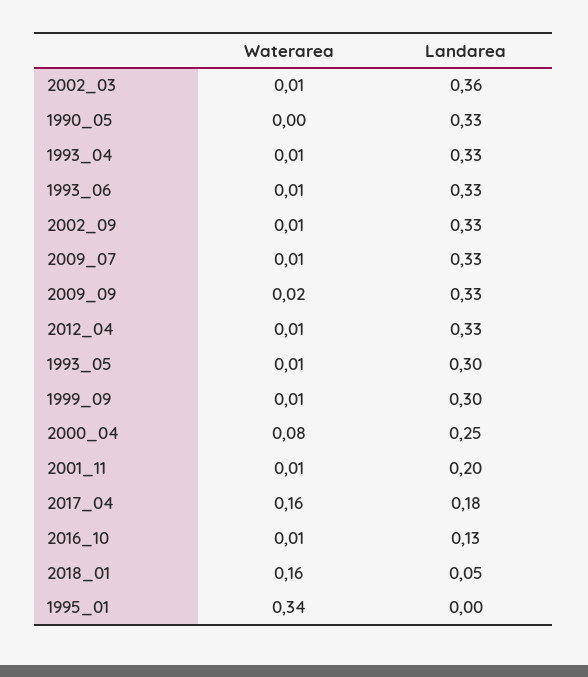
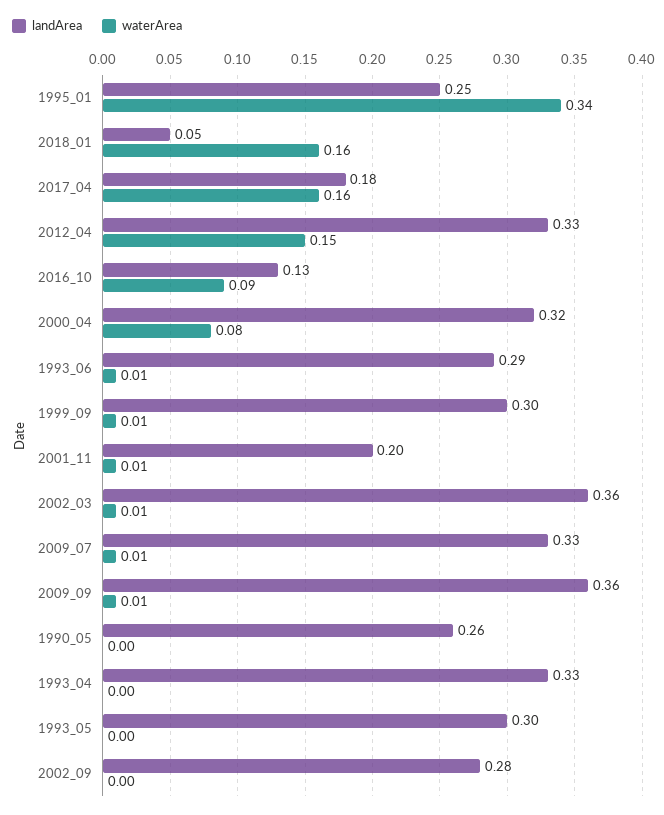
  {
    "Waterarea": {
      "2002_03": 0.01,
      "1990_05": 0,
-     "1993_04": 0.01,
+     "1993_04": 0,
      "1993_06": 0.01,
-     "2002_09": 0.01,
+     "2002_09": 0,
      "2009_07": 0.01,
-     "2009_09": 0.02,
+     "2009_09": 0.01,
-     "2012_04": 0.01,
+     "2012_04": 0.15,
-     "1993_05": 0.01,
+     "1993_05": 0,
      "1999_09": 0.01,
      "2000_04": 0.08,
      "2001_11": 0.01,
      "2017_04": 0.16,
-     "2016_10": 0.01,
+     "2016_10": 0.09,
      "2018_01": 0.16,
      "1995_01": 0.34
    },
    "Landarea": {
      "2002_03": 0.36,
-     "1990_05": 0.33,
+     "1990_05": 0.26,
      "1993_04": 0.33,
-     "1993_06": 0.33,
+     "1993_06": 0.29,
-     "2002_09": 0.33,
+     "2002_09": 0.28,
      "2009_07": 0.33,
-     "2009_09": 0.33,
+     "2009_09": 0.36,
      "2012_04": 0.33,
      "1993_05": 0.3,
      "1999_09": 0.3,
-     "2000_04": 0.25,
+     "2000_04": 0.32,
      "2001_11": 0.2,
      "2017_04": 0.18,
      "2016_10": 0.13,
      "2018_01": 0.05,
-     "1995_01": 0
+     "1995_01": 0.25
    }
  }

